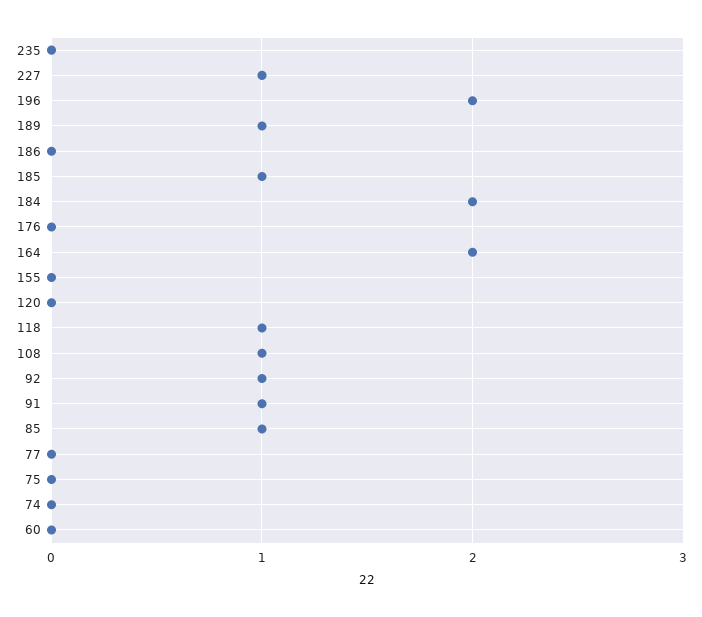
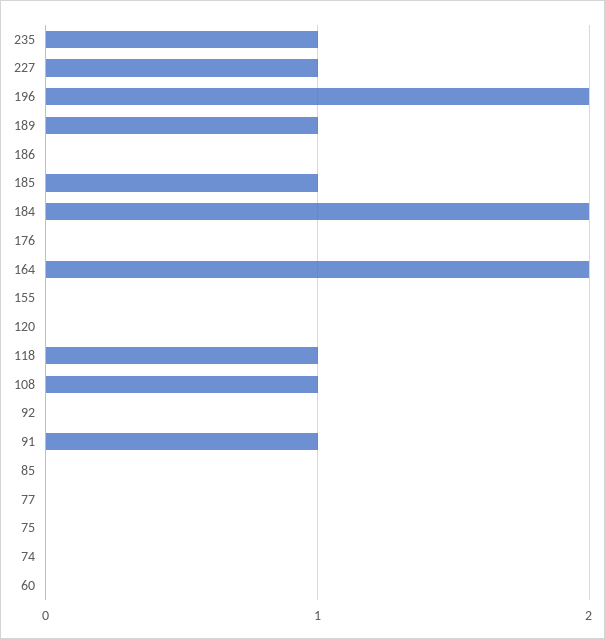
  {
-   "235": 0,
+   "235": 1,
    "227": 1,
    "196": 2,
    "189": 1,
    "186": 0,
    "185": 1,
    "184": 2,
    "176": 0,
    "164": 2,
    "155": 0,
    "120": 0,
    "118": 1,
    "108": 1,
-   "92": 1,
+   "92": 0,
    "91": 1,
-   "85": 1,
+   "85": 0,
    "77": 0,
    "75": 0,
    "74": 0,
    "60": 0
  }

